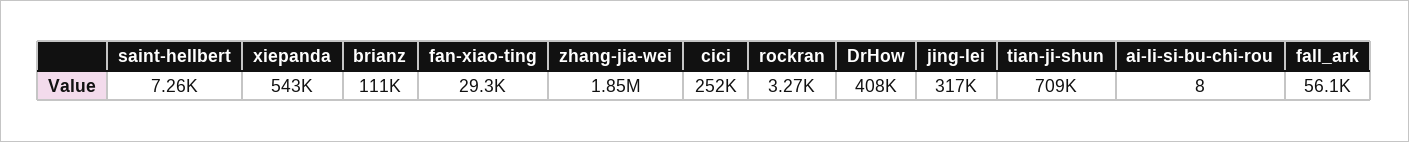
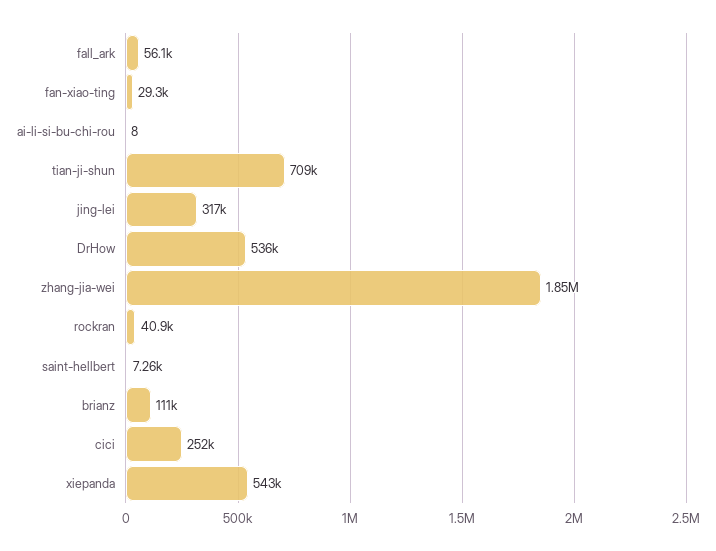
  {
    "saint-hellbert": 7260,
    "xiepanda": 543000,
    "brianz": 111000,
    "fan-xiao-ting": 29300,
    "zhang-jia-wei": 1850000,
    "cici": 252000,
-   "rockran": 3270,
+   "rockran": 40900,
-   "DrHow": 408000,
+   "DrHow": 536000,
    "jing-lei": 317000,
    "tian-ji-shun": 709000,
    "ai-li-si-bu-chi-rou": 8,
    "fall_ark": 56100
  }

